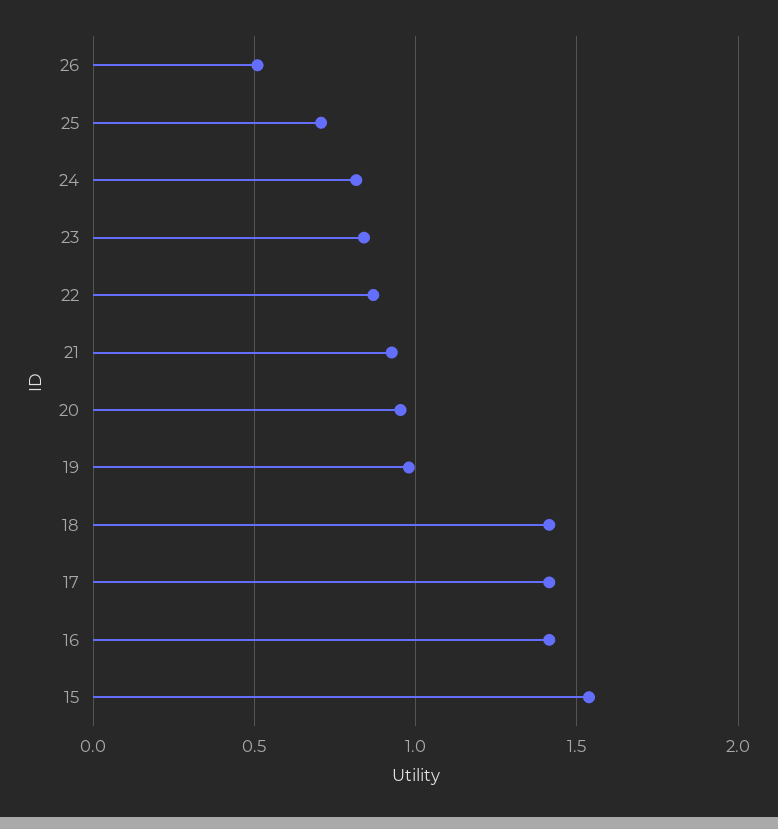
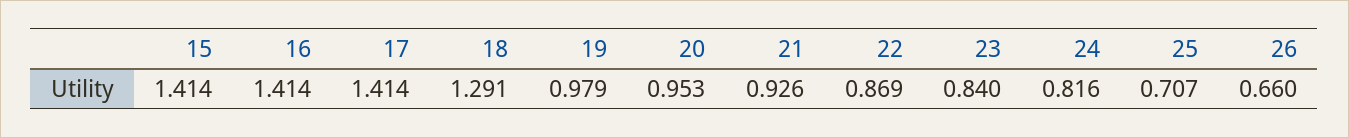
  {
-   "26": 0.5,
+   "26": 0.66,
    "25": 0.707,
    "24": 0.816,
    "23": 0.84,
    "22": 0.869,
    "21": 0.926,
    "20": 0.953,
    "19": 0.979,
-   "18": 1.4,
+   "18": 1.291,
    "17": 1.414,
    "16": 1.414,
-   "15": 1.55
+   "15": 1.414
  }

